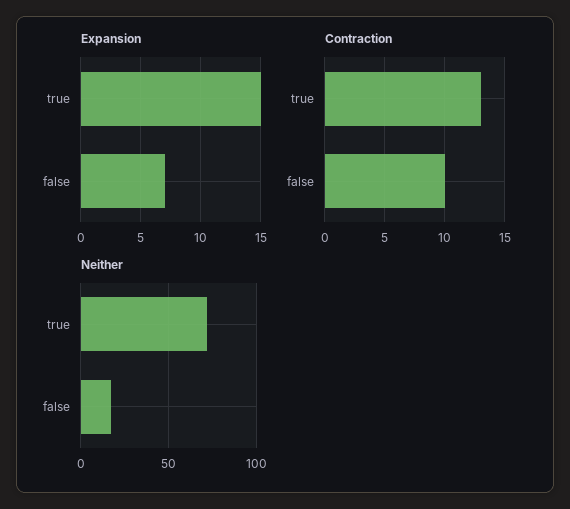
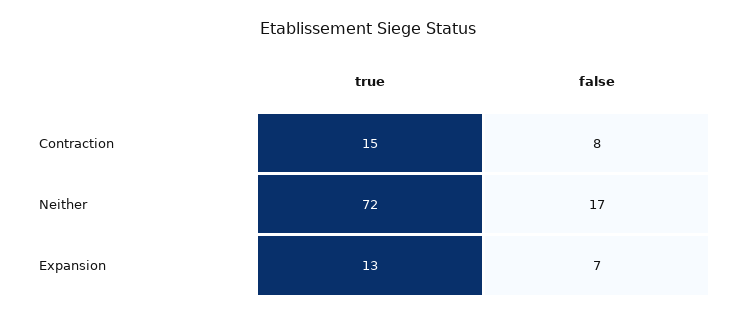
  {
    "Expansion": {
-     "true": 15,
+     "true": 13,
      "false": 7
    },
    "Contraction": {
-     "true": 13,
+     "true": 15,
-     "false": 10
+     "false": 8
    },
    "Neither": {
      "true": 72,
      "false": 17
    }
  }

